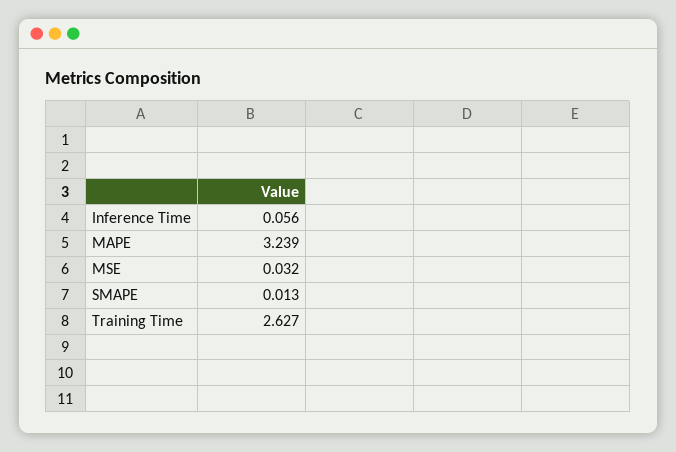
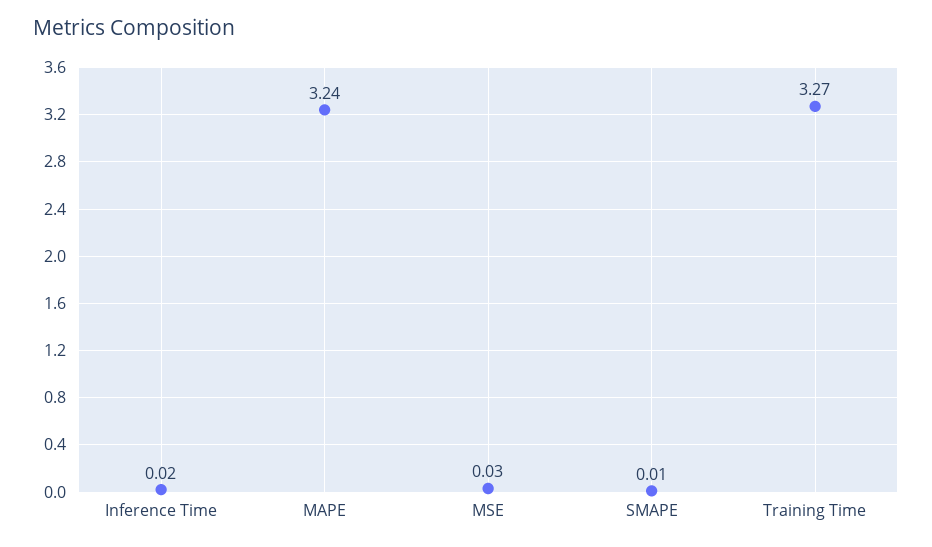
  {
-   "Inference Time": 0.056,
+   "Inference Time": 0.02,
    "MAPE": 3.239,
    "MSE": 0.032,
    "SMAPE": 0.013,
-   "Training Time": 2.627
+   "Training Time": 3.27
  }

